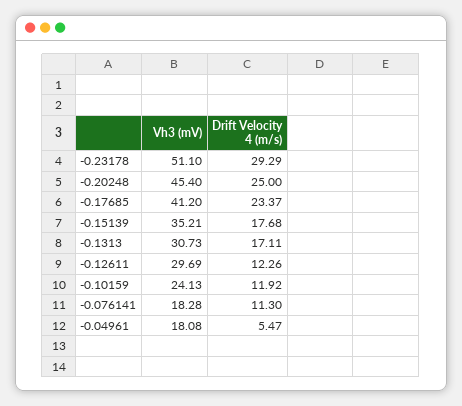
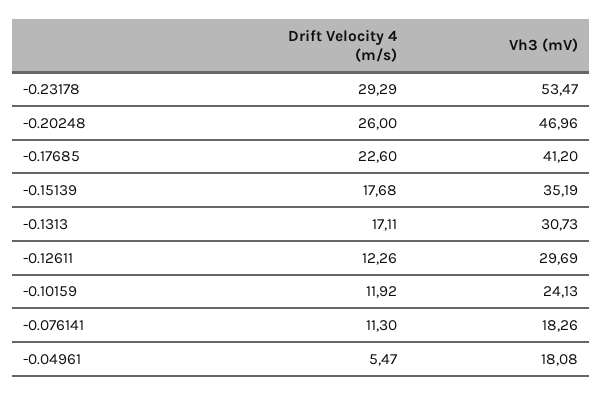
  {
    "Vh3 (mV)": {
-     "-0.23178": 51.1,
+     "-0.23178": 53.47,
-     "-0.20248": 45.4,
+     "-0.20248": 46.96,
      "-0.17685": 41.2,
-     "-0.15139": 35.21,
+     "-0.15139": 35.19,
      "-0.1313": 30.73,
      "-0.12611": 29.69,
      "-0.10159": 24.13,
-     "-0.076141": 18.28,
+     "-0.076141": 18.26,
      "-0.04961": 18.08
    },
    "Drift Velocity 4 (m/s)": {
      "-0.23178": 29.29,
-     "-0.20248": 25,
+     "-0.20248": 26,
-     "-0.17685": 23.37,
+     "-0.17685": 22.6,
      "-0.15139": 17.68,
      "-0.1313": 17.11,
      "-0.12611": 12.26,
      "-0.10159": 11.92,
      "-0.076141": 11.3,
      "-0.04961": 5.47
    }
  }

